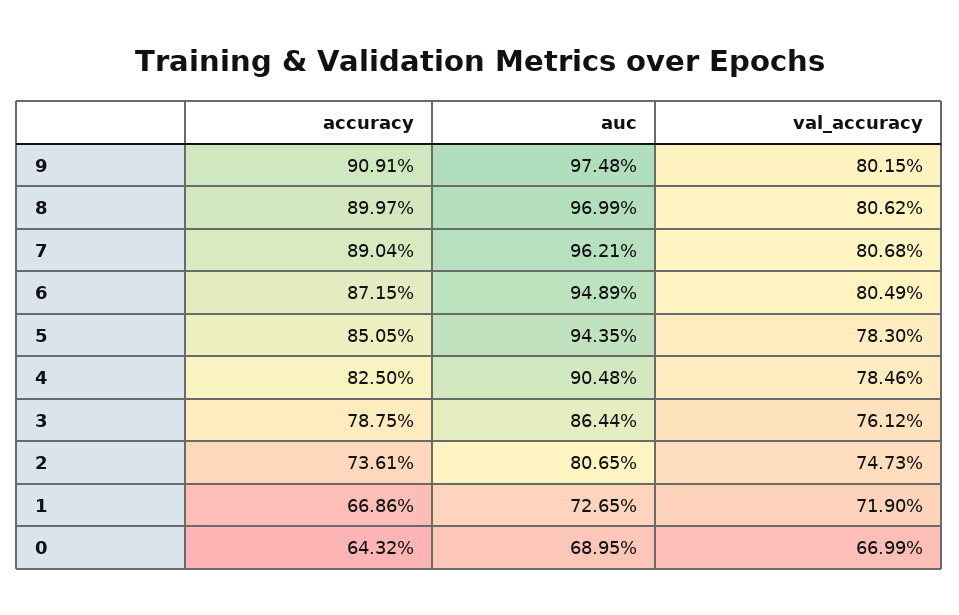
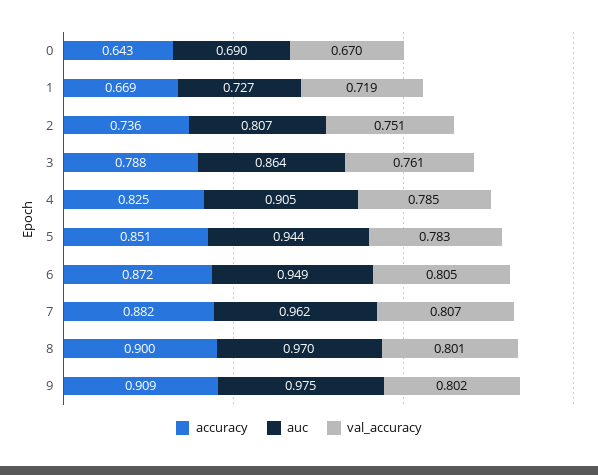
  {
    "accuracy": {
      "9": 0.9091,
      "8": 0.8997,
-     "7": 0.8904,
+     "7": 0.882,
      "6": 0.8715,
      "5": 0.8505,
      "4": 0.825,
      "3": 0.7875,
      "2": 0.7361,
      "1": 0.6686,
      "0": 0.6432
    },
    "auc": {
      "9": 0.9748,
      "8": 0.9699,
      "7": 0.9621,
      "6": 0.9489,
      "5": 0.9435,
      "4": 0.9048,
      "3": 0.8644,
      "2": 0.8065,
      "1": 0.7265,
      "0": 0.6895
    },
    "val_accuracy": {
      "9": 0.8015,
-     "8": 0.8062,
+     "8": 0.801,
      "7": 0.8068,
      "6": 0.8049,
      "5": 0.783,
      "4": 0.7846,
      "3": 0.7612,
-     "2": 0.7473,
+     "2": 0.751,
      "1": 0.719,
      "0": 0.6699
    }
  }

